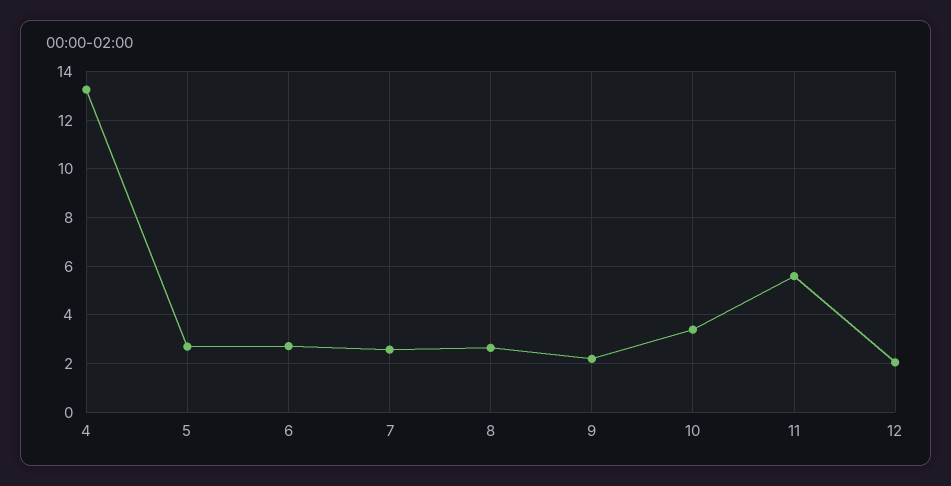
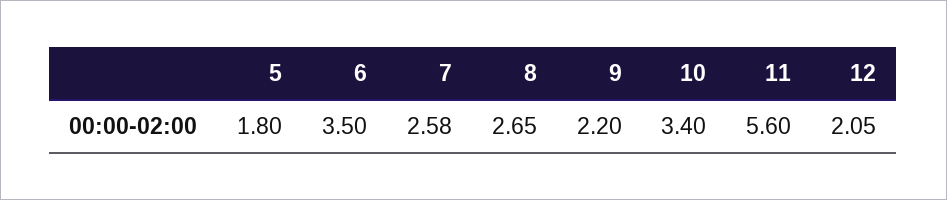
  {
-   "4": 13.25,
-   "5": 2.75,
+   "5": 1.8,
-   "6": 2.75,
+   "6": 3.5,
    "7": 2.58,
    "8": 2.65,
    "9": 2.2,
    "10": 3.4,
    "11": 5.6,
    "12": 2.05
  }

